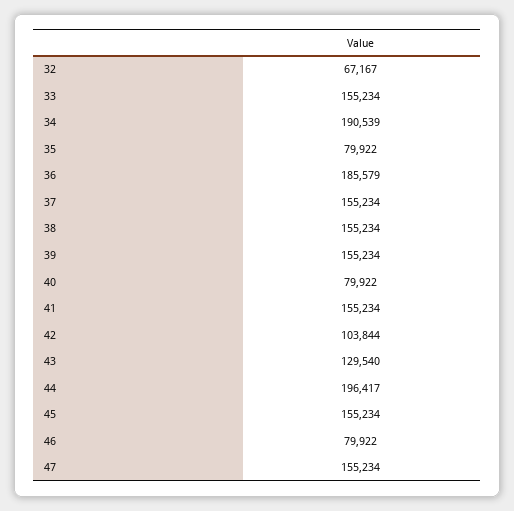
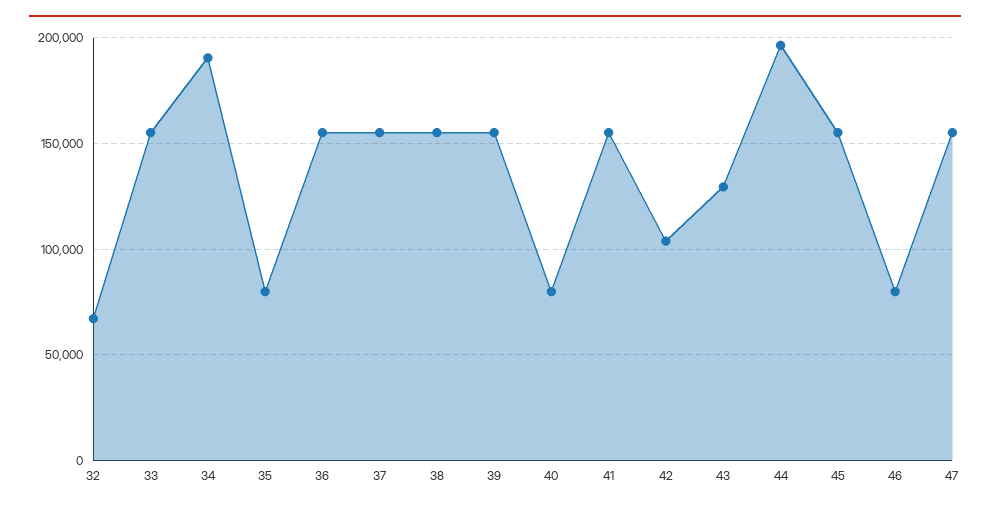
  {
    "32": 67167,
    "33": 155234,
    "34": 190539,
    "35": 79922,
-   "36": 185579,
+   "36": 155000,
    "37": 155234,
    "38": 155234,
    "39": 155234,
    "40": 79922,
    "41": 155234,
    "42": 103844,
    "43": 129540,
    "44": 196417,
    "45": 155234,
    "46": 79922,
    "47": 155234
  }

